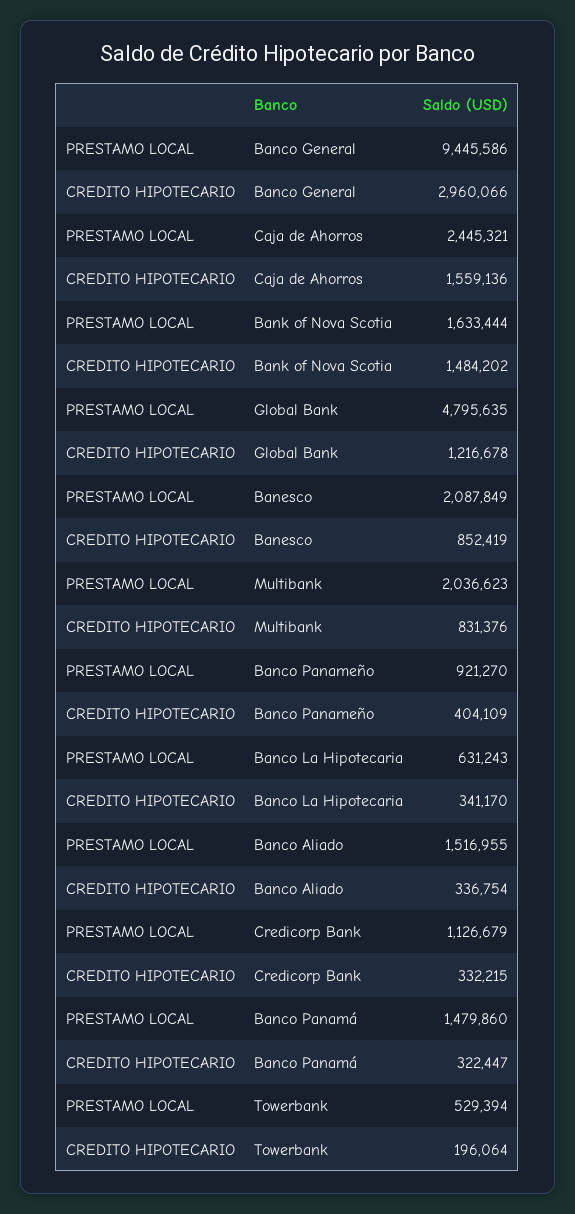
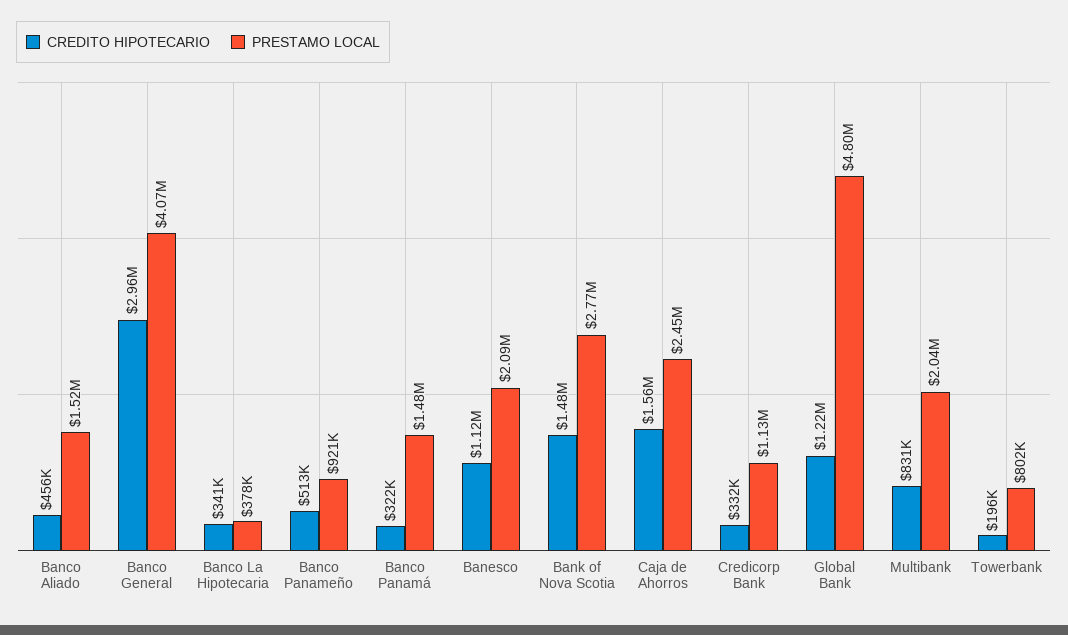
  {
    "PRESTAMO LOCAL": {
-     "Banco General": 9445586,
+     "Banco General": 4070000,
      "Caja de Ahorros": 2445321,
-     "Bank of Nova Scotia": 1633444,
+     "Bank of Nova Scotia": 2770000,
      "Global Bank": 4795635,
      "Banesco": 2087849,
      "Multibank": 2036623,
      "Banco Panameño": 921270,
-     "Banco La Hipotecaria": 631243,
+     "Banco La Hipotecaria": 378000,
      "Banco Aliado": 1516955,
      "Credicorp Bank": 1126679,
      "Banco Panamá": 1479860,
-     "Towerbank": 529394
+     "Towerbank": 802000
    },
    "CREDITO HIPOTECARIO": {
      "Banco General": 2960066,
      "Caja de Ahorros": 1559136,
      "Bank of Nova Scotia": 1484202,
      "Global Bank": 1216678,
-     "Banesco": 852419,
+     "Banesco": 1120000,
      "Multibank": 831376,
-     "Banco Panameño": 404109,
+     "Banco Panameño": 513000,
      "Banco La Hipotecaria": 341170,
-     "Banco Aliado": 336754,
+     "Banco Aliado": 456000,
      "Credicorp Bank": 332215,
      "Banco Panamá": 322447,
      "Towerbank": 196064
    }
  }

